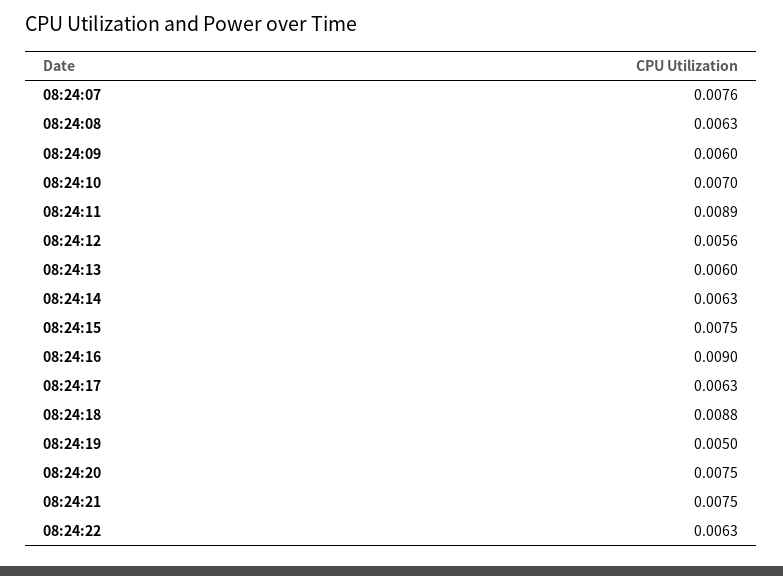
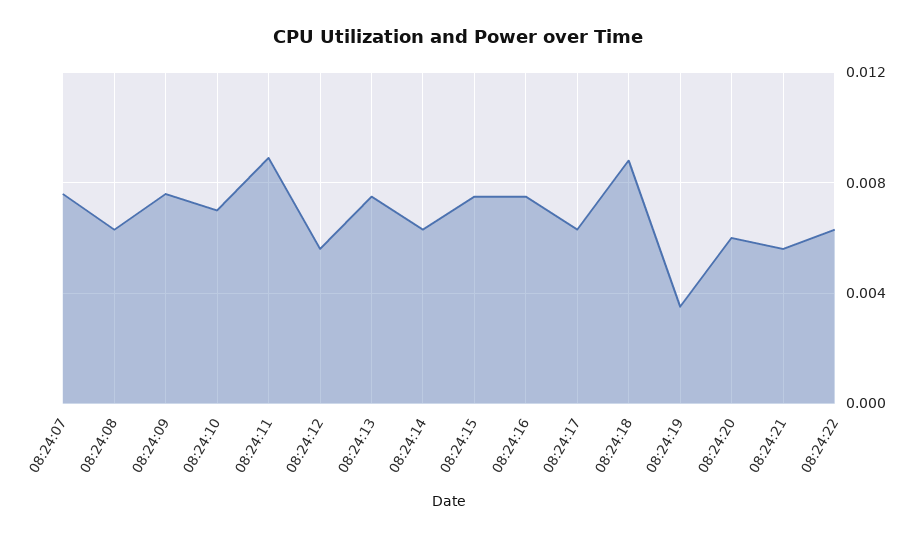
  {
    "08:24:07": 0.0076,
    "08:24:08": 0.0063,
-   "08:24:09": 0.006,
+   "08:24:09": 0.0075,
    "08:24:10": 0.007,
    "08:24:11": 0.0089,
    "08:24:12": 0.0056,
-   "08:24:13": 0.006,
+   "08:24:13": 0.0075,
    "08:24:14": 0.0063,
    "08:24:15": 0.0075,
-   "08:24:16": 0.009,
+   "08:24:16": 0.0075,
    "08:24:17": 0.0063,
    "08:24:18": 0.0088,
-   "08:24:19": 0.005,
+   "08:24:19": 0.0035,
-   "08:24:20": 0.0075,
+   "08:24:20": 0.006,
-   "08:24:21": 0.0075,
+   "08:24:21": 0.0055,
    "08:24:22": 0.0063
  }

